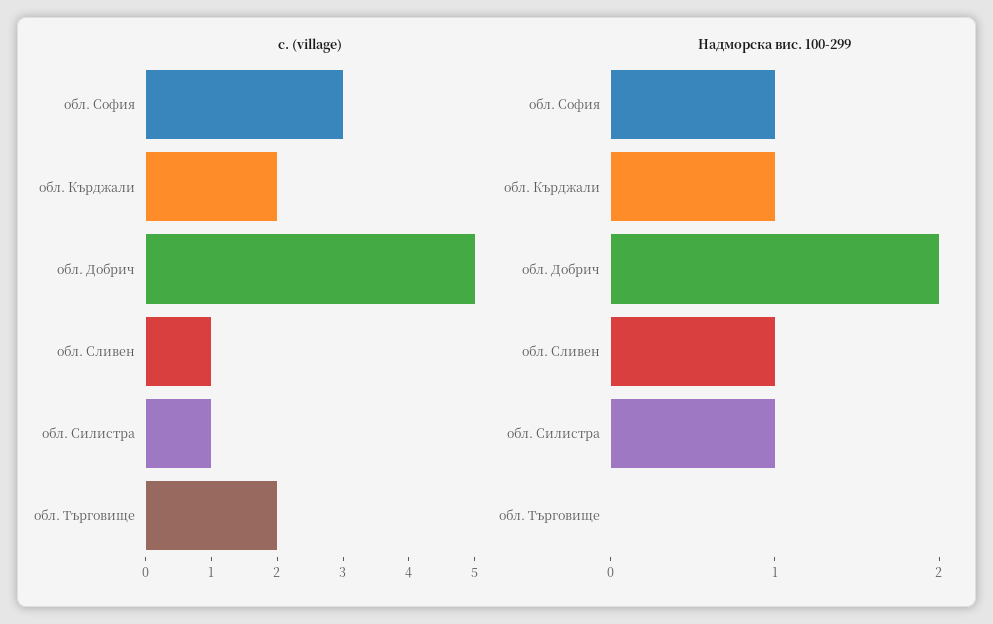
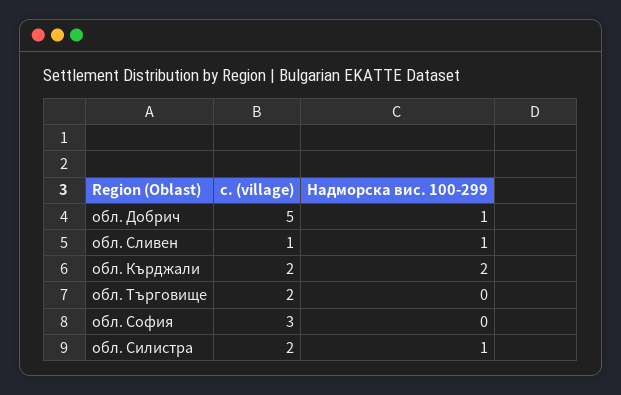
  {
    "с. (village)": {
      "обл. София": 3,
      "обл. Кърджали": 2,
      "обл. Добрич": 5,
      "обл. Сливен": 1,
-     "обл. Силистра": 1,
+     "обл. Силистра": 2,
      "обл. Търговище": 2
    },
    "Надморска вис. 100-299": {
-     "обл. София": 1,
+     "обл. София": 0,
-     "обл. Кърджали": 1,
+     "обл. Кърджали": 2,
-     "обл. Добрич": 2,
+     "обл. Добрич": 1,
      "обл. Сливен": 1,
      "обл. Силистра": 1,
      "обл. Търговище": 0
    }
  }

